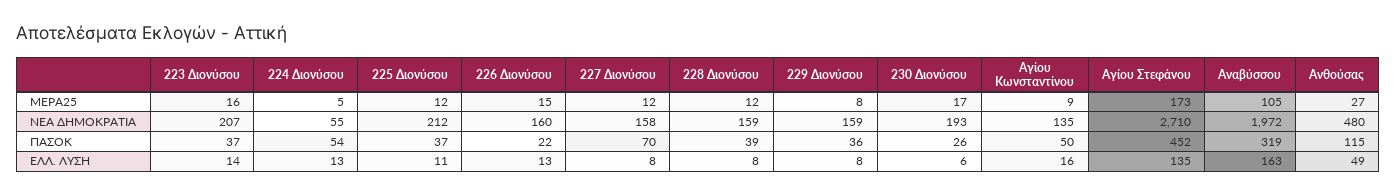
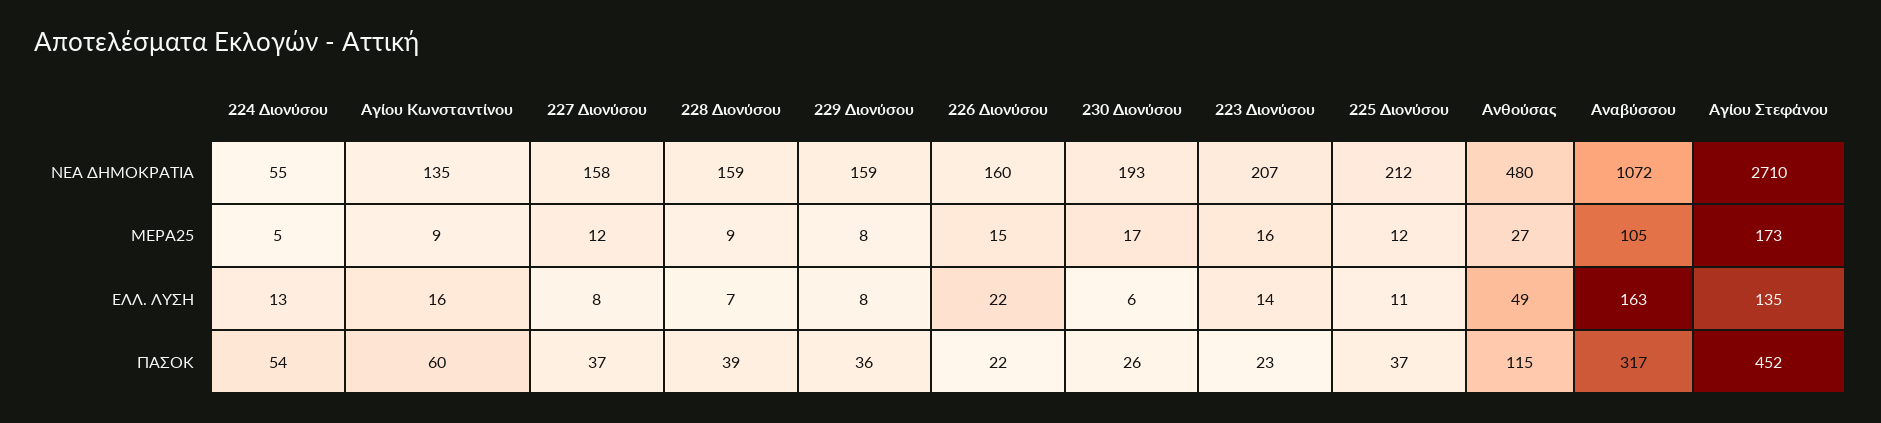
  {
    "223 Διονύσου": {
      "ΜΕΡΑ25": 16,
      "ΝΕΑ ΔΗΜΟΚΡΑΤΙΑ": 207,
-     "ΠΑΣΟΚ": 37,
+     "ΠΑΣΟΚ": 23,
      "ΕΛΛ. ΛΥΣΗ": 14
    },
    "224 Διονύσου": {
      "ΜΕΡΑ25": 5,
      "ΝΕΑ ΔΗΜΟΚΡΑΤΙΑ": 55,
      "ΠΑΣΟΚ": 54,
      "ΕΛΛ. ΛΥΣΗ": 13
    },
    "225 Διονύσου": {
      "ΜΕΡΑ25": 12,
      "ΝΕΑ ΔΗΜΟΚΡΑΤΙΑ": 212,
      "ΠΑΣΟΚ": 37,
      "ΕΛΛ. ΛΥΣΗ": 11
    },
    "226 Διονύσου": {
      "ΜΕΡΑ25": 15,
      "ΝΕΑ ΔΗΜΟΚΡΑΤΙΑ": 160,
      "ΠΑΣΟΚ": 22,
-     "ΕΛΛ. ΛΥΣΗ": 13
+     "ΕΛΛ. ΛΥΣΗ": 22
    },
    "227 Διονύσου": {
      "ΜΕΡΑ25": 12,
      "ΝΕΑ ΔΗΜΟΚΡΑΤΙΑ": 158,
-     "ΠΑΣΟΚ": 70,
+     "ΠΑΣΟΚ": 37,
      "ΕΛΛ. ΛΥΣΗ": 8
    },
    "228 Διονύσου": {
-     "ΜΕΡΑ25": 12,
+     "ΜΕΡΑ25": 9,
      "ΝΕΑ ΔΗΜΟΚΡΑΤΙΑ": 159,
      "ΠΑΣΟΚ": 39,
-     "ΕΛΛ. ΛΥΣΗ": 8
+     "ΕΛΛ. ΛΥΣΗ": 7
    },
    "229 Διονύσου": {
      "ΜΕΡΑ25": 8,
      "ΝΕΑ ΔΗΜΟΚΡΑΤΙΑ": 159,
      "ΠΑΣΟΚ": 36,
      "ΕΛΛ. ΛΥΣΗ": 8
    },
    "230 Διονύσου": {
      "ΜΕΡΑ25": 17,
      "ΝΕΑ ΔΗΜΟΚΡΑΤΙΑ": 193,
      "ΠΑΣΟΚ": 26,
      "ΕΛΛ. ΛΥΣΗ": 6
    },
    "Αγίου Κωνσταντίνου": {
      "ΜΕΡΑ25": 9,
      "ΝΕΑ ΔΗΜΟΚΡΑΤΙΑ": 135,
-     "ΠΑΣΟΚ": 50,
+     "ΠΑΣΟΚ": 60,
      "ΕΛΛ. ΛΥΣΗ": 16
    },
    "Αγίου Στεφάνου": {
      "ΜΕΡΑ25": 173,
      "ΝΕΑ ΔΗΜΟΚΡΑΤΙΑ": 2710,
      "ΠΑΣΟΚ": 452,
      "ΕΛΛ. ΛΥΣΗ": 135
    },
    "Αναβύσσου": {
      "ΜΕΡΑ25": 105,
-     "ΝΕΑ ΔΗΜΟΚΡΑΤΙΑ": 1972,
+     "ΝΕΑ ΔΗΜΟΚΡΑΤΙΑ": 1072,
-     "ΠΑΣΟΚ": 319,
+     "ΠΑΣΟΚ": 317,
      "ΕΛΛ. ΛΥΣΗ": 163
    },
    "Ανθούσας": {
      "ΜΕΡΑ25": 27,
      "ΝΕΑ ΔΗΜΟΚΡΑΤΙΑ": 480,
      "ΠΑΣΟΚ": 115,
      "ΕΛΛ. ΛΥΣΗ": 49
    }
  }

